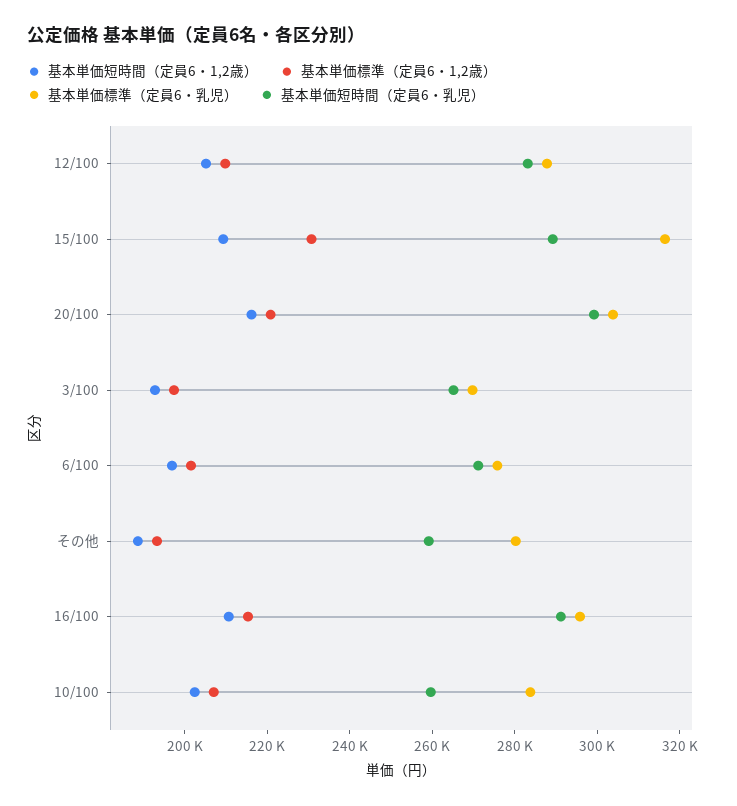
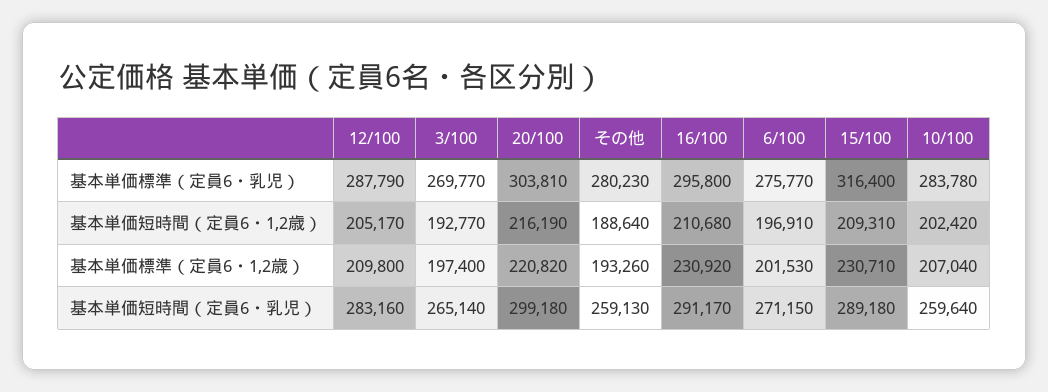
  {
    "基本単価短時間（定員6・1,2歳）": {
      "12/100": 205170,
      "15/100": 209310,
      "20/100": 216190,
      "3/100": 192770,
      "6/100": 196910,
      "その他": 188640,
      "16/100": 210680,
      "10/100": 202420
    },
    "基本単価標準（定員6・1,2歳）": {
      "12/100": 209800,
      "15/100": 230710,
      "20/100": 220820,
      "3/100": 197400,
      "6/100": 201530,
      "その他": 193260,
-     "16/100": 215000,
+     "16/100": 230920,
      "10/100": 207040
    },
    "基本単価標準（定員6・乳児）": {
      "12/100": 287790,
      "15/100": 316400,
      "20/100": 303810,
      "3/100": 269770,
      "6/100": 275770,
      "その他": 280230,
      "16/100": 295800,
      "10/100": 283780
    },
    "基本単価短時間（定員6・乳児）": {
      "12/100": 283160,
      "15/100": 289180,
      "20/100": 299180,
      "3/100": 265140,
      "6/100": 271150,
      "その他": 259130,
      "16/100": 291170,
      "10/100": 259640
    }
  }

